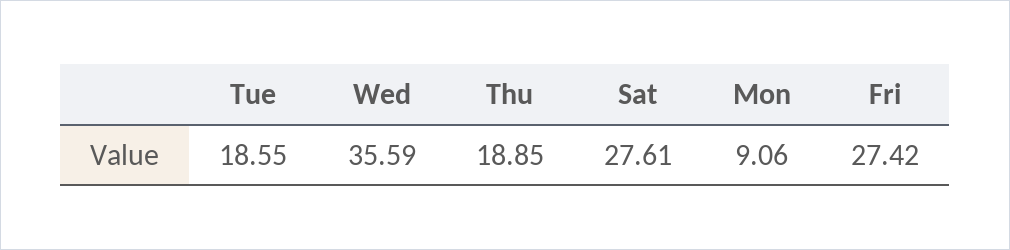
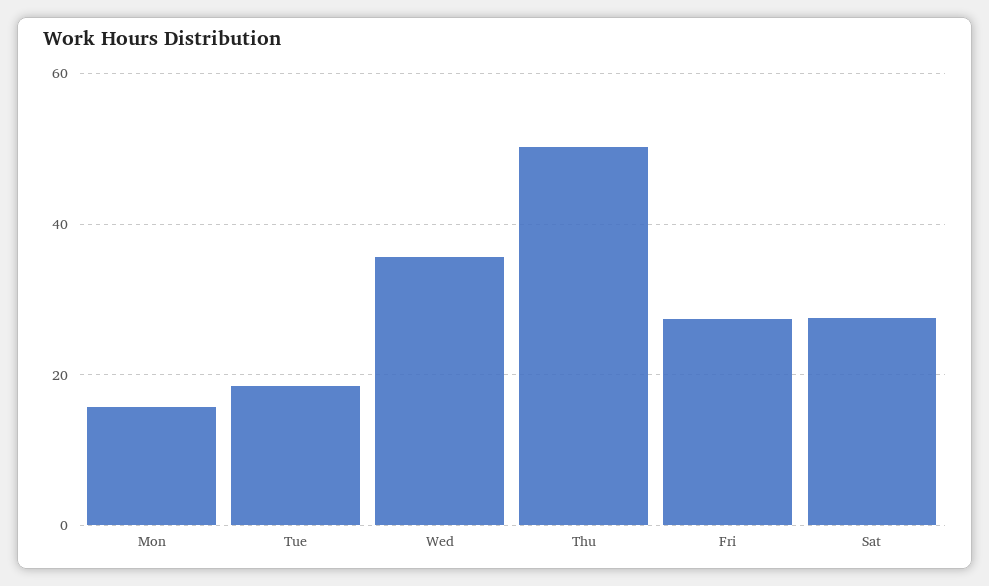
  {
    "Tue": 18.55,
    "Wed": 35.59,
-   "Thu": 18.85,
+   "Thu": 50,
    "Sat": 27.61,
-   "Mon": 9.06,
+   "Mon": 16,
    "Fri": 27.42
  }

